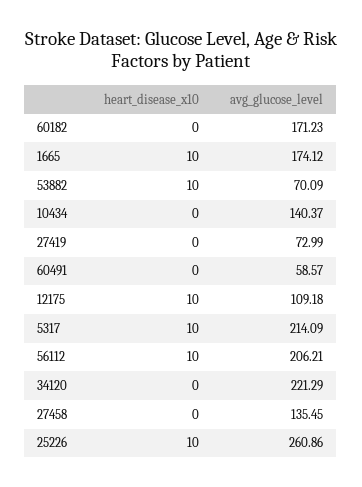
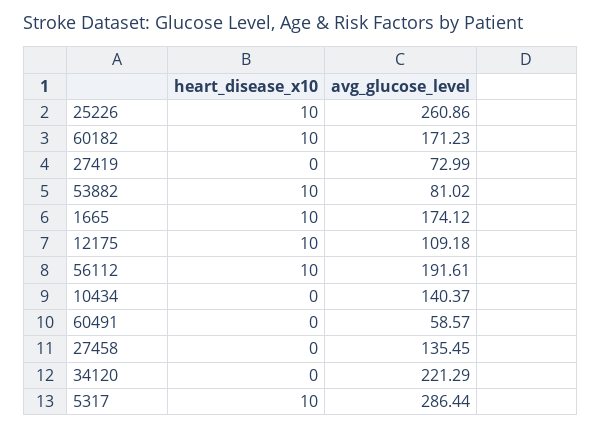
  {
    "heart_disease_x10": {
-     "60182": 0,
+     "60182": 10,
      "1665": 10,
      "53882": 10,
      "10434": 0,
      "27419": 0,
      "60491": 0,
      "12175": 10,
      "5317": 10,
      "56112": 10,
      "34120": 0,
      "27458": 0,
      "25226": 10
    },
    "avg_glucose_level": {
      "60182": 171.23,
      "1665": 174.12,
-     "53882": 70.09,
+     "53882": 81.02,
      "10434": 140.37,
      "27419": 72.99,
      "60491": 58.57,
      "12175": 109.18,
-     "5317": 214.09,
+     "5317": 286.44,
-     "56112": 206.21,
+     "56112": 191.61,
      "34120": 221.29,
      "27458": 135.45,
      "25226": 260.86
    }
  }

